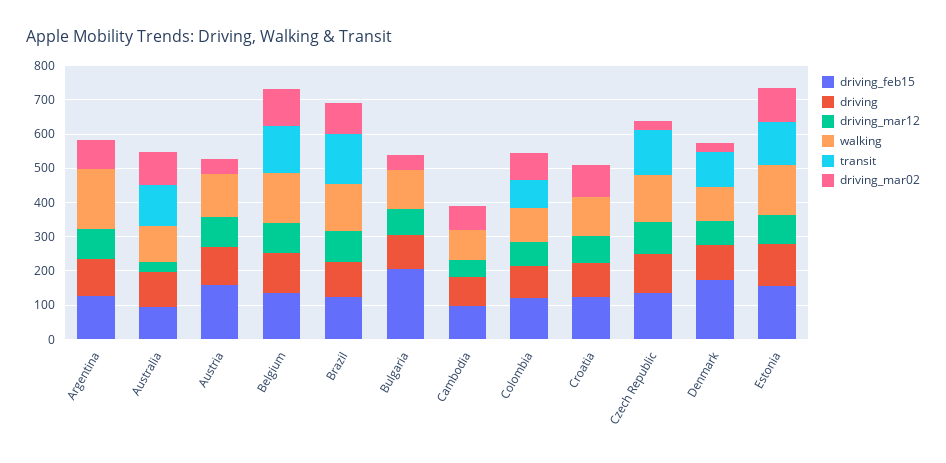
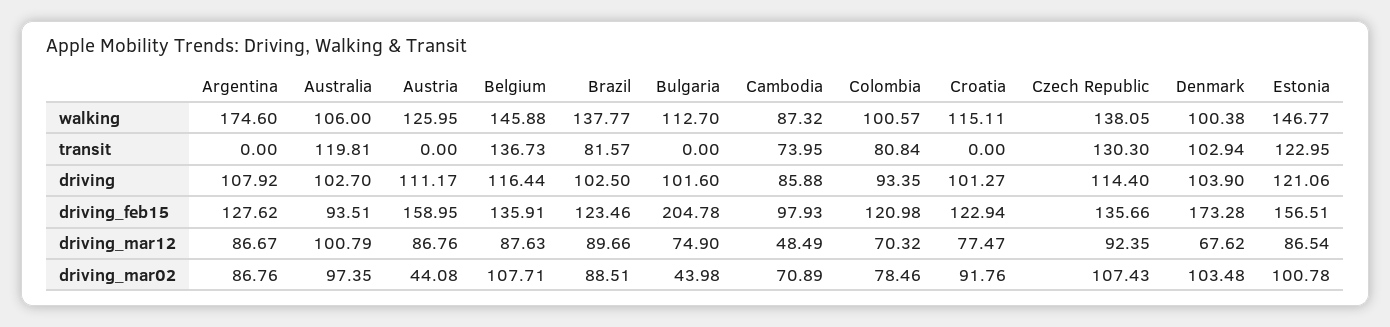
  {
    "driving_feb15": {
      "Argentina": 127.62,
      "Australia": 93.51,
      "Austria": 158.95,
      "Belgium": 135.91,
      "Brazil": 123.46,
      "Bulgaria": 204.78,
      "Cambodia": 97.93,
      "Colombia": 120.98,
      "Croatia": 122.94,
      "Czech Republic": 135.66,
      "Denmark": 173.28,
      "Estonia": 156.51
    },
    "driving": {
      "Argentina": 107.92,
      "Australia": 102.7,
      "Austria": 111.17,
      "Belgium": 116.44,
      "Brazil": 102.5,
      "Bulgaria": 101.6,
      "Cambodia": 85.88,
      "Colombia": 93.35,
      "Croatia": 101.27,
      "Czech Republic": 114.4,
      "Denmark": 103.9,
      "Estonia": 121.06
    },
    "driving_mar12": {
      "Argentina": 86.67,
-     "Australia": 25,
+     "Australia": 100.79,
      "Austria": 86.76,
      "Belgium": 87.63,
      "Brazil": 89.66,
      "Bulgaria": 74.9,
      "Cambodia": 48.49,
      "Colombia": 70.32,
      "Croatia": 77.47,
      "Czech Republic": 92.35,
      "Denmark": 67.62,
      "Estonia": 86.54
    },
    "walking": {
      "Argentina": 174.6,
      "Australia": 106,
      "Austria": 125.95,
      "Belgium": 145.88,
      "Brazil": 137.77,
      "Bulgaria": 112.7,
      "Cambodia": 87.32,
      "Colombia": 100.57,
      "Croatia": 115.11,
      "Czech Republic": 138.05,
      "Denmark": 100.38,
      "Estonia": 146.77
    },
    "transit": {
      "Argentina": 0,
      "Australia": 119.81,
      "Austria": 0,
      "Belgium": 136.73,
-     "Brazil": 150,
+     "Brazil": 81.57,
      "Bulgaria": 0,
-     "Cambodia": 0,
+     "Cambodia": 73.95,
      "Colombia": 80.84,
      "Croatia": 0,
      "Czech Republic": 130.3,
      "Denmark": 102.94,
      "Estonia": 122.95
    },
    "driving_mar02": {
      "Argentina": 86.76,
      "Australia": 97.35,
      "Austria": 44.08,
      "Belgium": 107.71,
      "Brazil": 88.51,
      "Bulgaria": 43.98,
      "Cambodia": 70.89,
      "Colombia": 78.46,
      "Croatia": 91.76,
-     "Czech Republic": 25,
+     "Czech Republic": 107.43,
-     "Denmark": 25,
+     "Denmark": 103.48,
      "Estonia": 100.78
    }
  }

